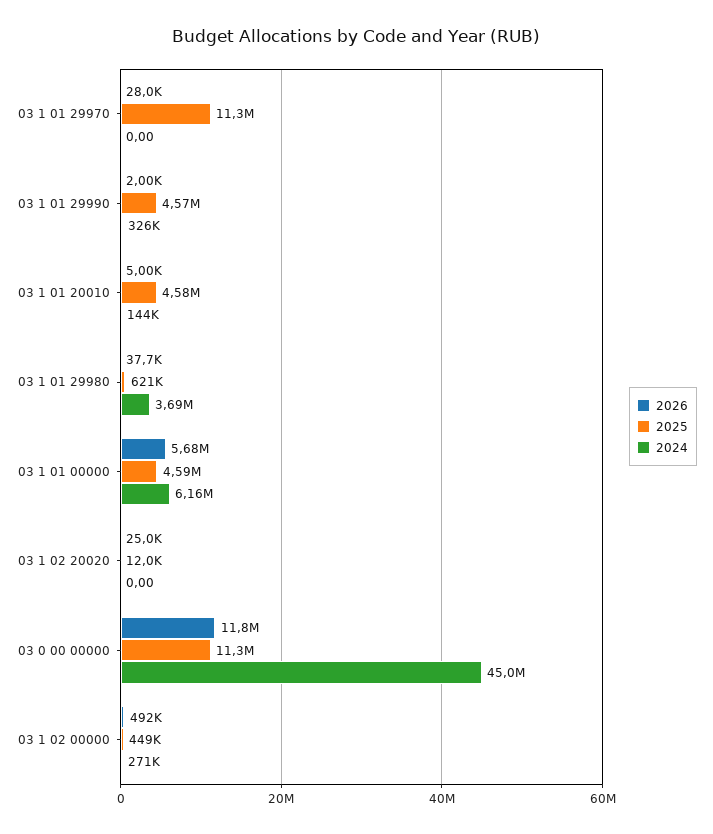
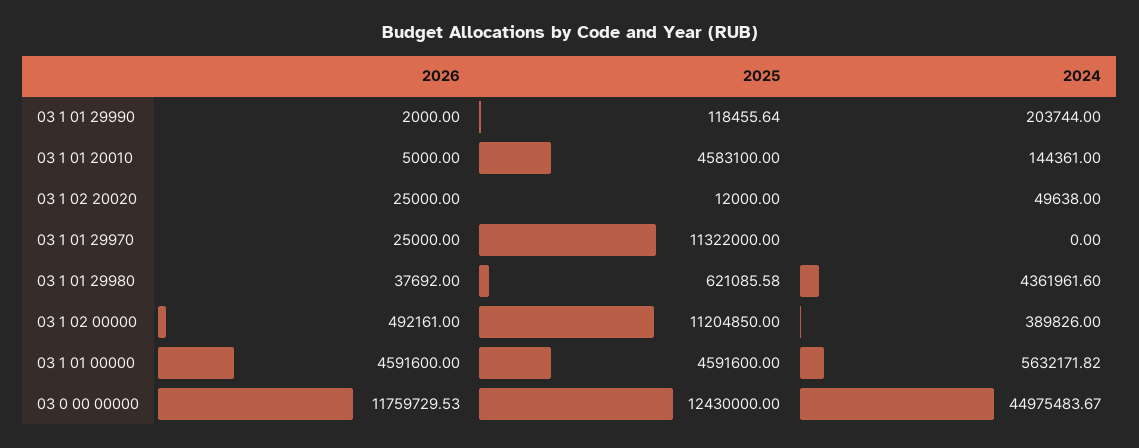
  {
    "2026": {
-     "03 1 01 29970": 28000,
+     "03 1 01 29970": 25000,
      "03 1 01 29990": 2000,
      "03 1 01 20010": 5000,
      "03 1 01 29980": 37692,
-     "03 1 01 00000": 5680000,
+     "03 1 01 00000": 4591600,
      "03 1 02 20020": 25000,
      "03 0 00 00000": 11759729.53,
      "03 1 02 00000": 492161
    },
    "2025": {
      "03 1 01 29970": 11322000,
-     "03 1 01 29990": 4570000,
+     "03 1 01 29990": 118455.64,
      "03 1 01 20010": 4583100,
      "03 1 01 29980": 621085.58,
      "03 1 01 00000": 4591600,
      "03 1 02 20020": 12000,
-     "03 0 00 00000": 11300000,
+     "03 0 00 00000": 12430000,
-     "03 1 02 00000": 449000
+     "03 1 02 00000": 11204850
    },
    "2024": {
      "03 1 01 29970": 0,
-     "03 1 01 29990": 326000,
+     "03 1 01 29990": 203744,
      "03 1 01 20010": 144361,
-     "03 1 01 29980": 3690000,
+     "03 1 01 29980": 4361961.6,
-     "03 1 01 00000": 6160000,
+     "03 1 01 00000": 5632171.82,
-     "03 1 02 20020": 0,
+     "03 1 02 20020": 49638,
      "03 0 00 00000": 44975483.67,
-     "03 1 02 00000": 271000
+     "03 1 02 00000": 389826
    }
  }

